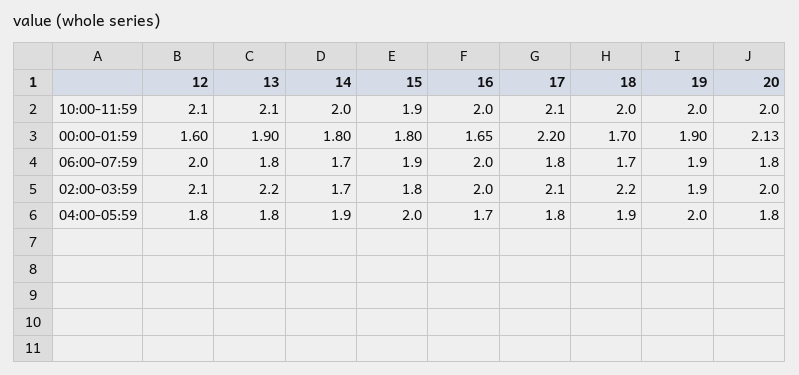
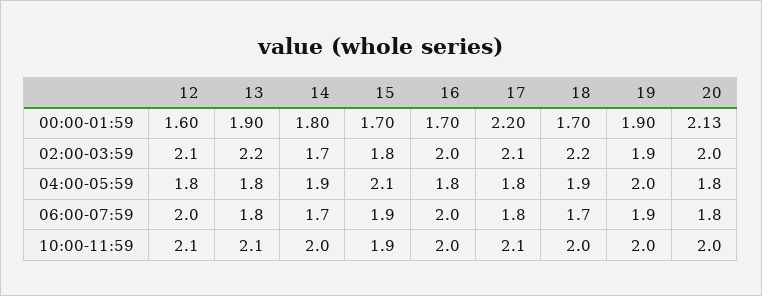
  {
    "12": {
      "10:00-11:59": 2.1,
      "00:00-01:59": 1.6,
      "06:00-07:59": 2,
      "02:00-03:59": 2.1,
      "04:00-05:59": 1.8
    },
    "13": {
      "10:00-11:59": 2.1,
      "00:00-01:59": 1.9,
      "06:00-07:59": 1.8,
      "02:00-03:59": 2.2,
      "04:00-05:59": 1.8
    },
    "14": {
      "10:00-11:59": 2,
      "00:00-01:59": 1.8,
      "06:00-07:59": 1.7,
      "02:00-03:59": 1.7,
      "04:00-05:59": 1.9
    },
    "15": {
      "10:00-11:59": 1.9,
-     "00:00-01:59": 1.8,
+     "00:00-01:59": 1.7,
      "06:00-07:59": 1.9,
      "02:00-03:59": 1.8,
-     "04:00-05:59": 2
+     "04:00-05:59": 2.1
    },
    "16": {
      "10:00-11:59": 2,
-     "00:00-01:59": 1.65,
+     "00:00-01:59": 1.7,
      "06:00-07:59": 2,
      "02:00-03:59": 2,
-     "04:00-05:59": 1.7
+     "04:00-05:59": 1.8
    },
    "17": {
      "10:00-11:59": 2.1,
      "00:00-01:59": 2.2,
      "06:00-07:59": 1.8,
      "02:00-03:59": 2.1,
      "04:00-05:59": 1.8
    },
    "18": {
      "10:00-11:59": 2,
      "00:00-01:59": 1.7,
      "06:00-07:59": 1.7,
      "02:00-03:59": 2.2,
      "04:00-05:59": 1.9
    },
    "19": {
      "10:00-11:59": 2,
      "00:00-01:59": 1.9,
      "06:00-07:59": 1.9,
      "02:00-03:59": 1.9,
      "04:00-05:59": 2
    },
    "20": {
      "10:00-11:59": 2,
      "00:00-01:59": 2.13,
      "06:00-07:59": 1.8,
      "02:00-03:59": 2,
      "04:00-05:59": 1.8
    }
  }

